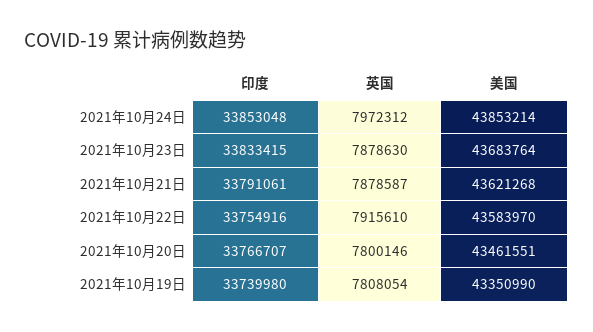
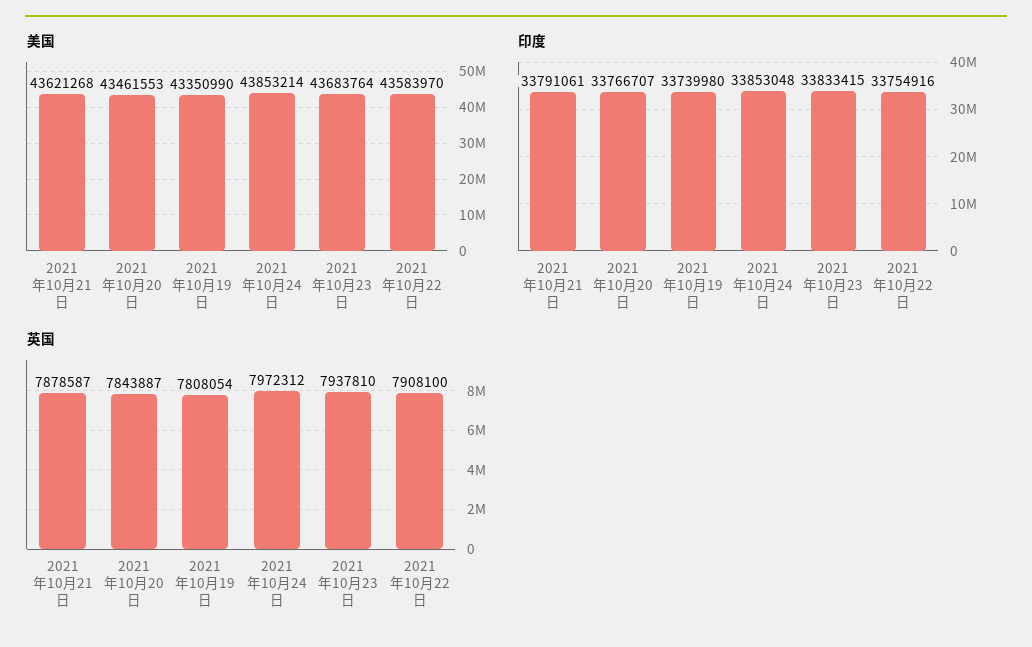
  {
    "印度": {
      "2021年10月24日": 33853048,
      "2021年10月23日": 33833415,
      "2021年10月21日": 33791061,
      "2021年10月22日": 33754916,
      "2021年10月20日": 33766707,
      "2021年10月19日": 33739980
    },
    "英国": {
      "2021年10月24日": 7972312,
-     "2021年10月23日": 7878630,
+     "2021年10月23日": 7937810,
      "2021年10月21日": 7878587,
-     "2021年10月22日": 7915610,
+     "2021年10月22日": 7908100,
-     "2021年10月20日": 7800146,
+     "2021年10月20日": 7843887,
      "2021年10月19日": 7808054
    },
    "美国": {
      "2021年10月24日": 43853214,
      "2021年10月23日": 43683764,
      "2021年10月21日": 43621268,
      "2021年10月22日": 43583970,
-     "2021年10月20日": 43461551,
+     "2021年10月20日": 43461553,
      "2021年10月19日": 43350990
    }
  }

